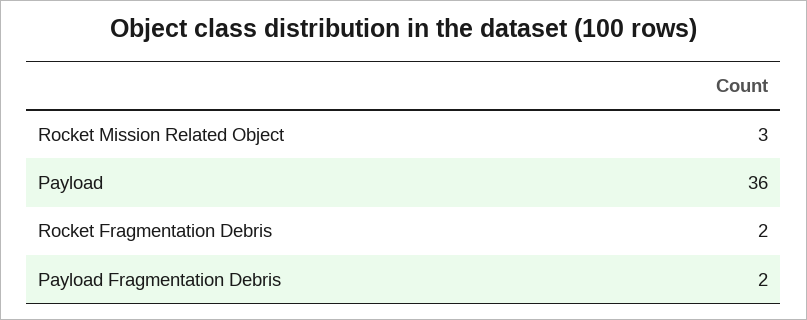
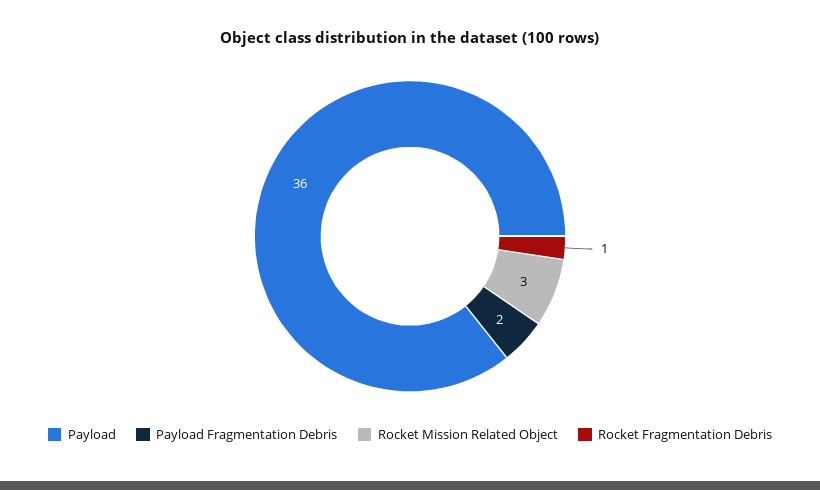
  {
    "Rocket Mission Related Object": 3,
    "Payload": 36,
-   "Rocket Fragmentation Debris": 2,
+   "Rocket Fragmentation Debris": 1,
    "Payload Fragmentation Debris": 2
  }

